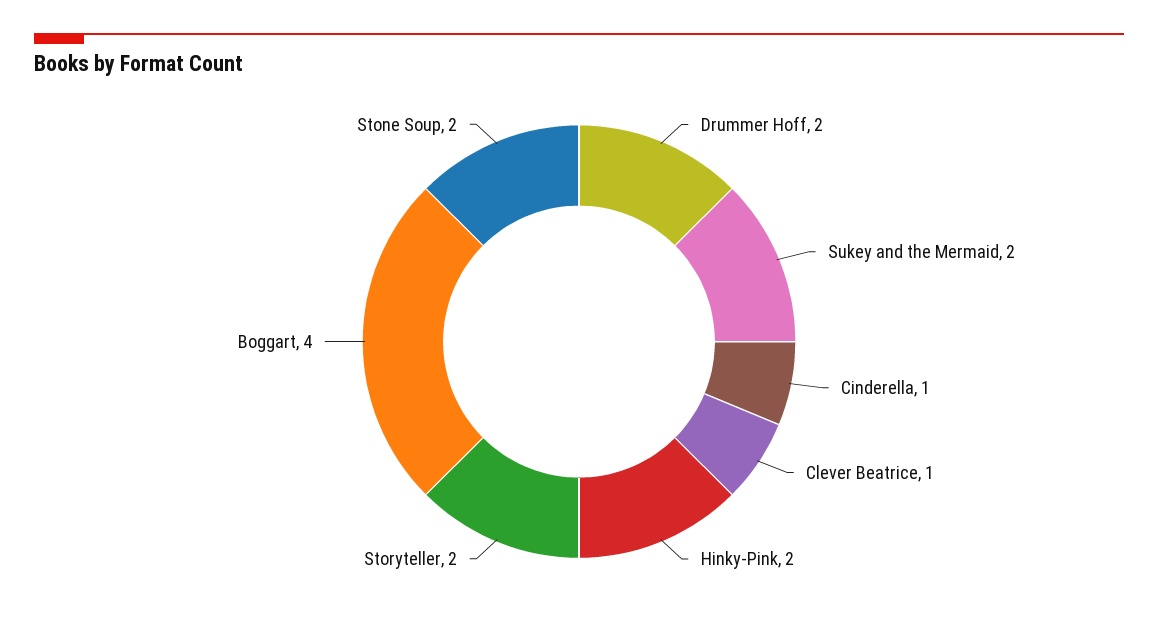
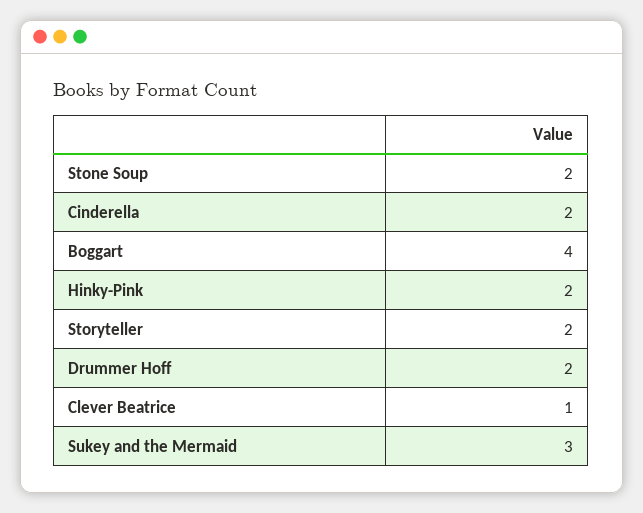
  {
    "Drummer Hoff": 2,
-   "Sukey and the Mermaid": 2,
+   "Sukey and the Mermaid": 3,
-   "Cinderella": 1,
+   "Cinderella": 2,
    "Clever Beatrice": 1,
    "Hinky-Pink": 2,
    "Storyteller": 2,
    "Boggart": 4,
    "Stone Soup": 2
  }

